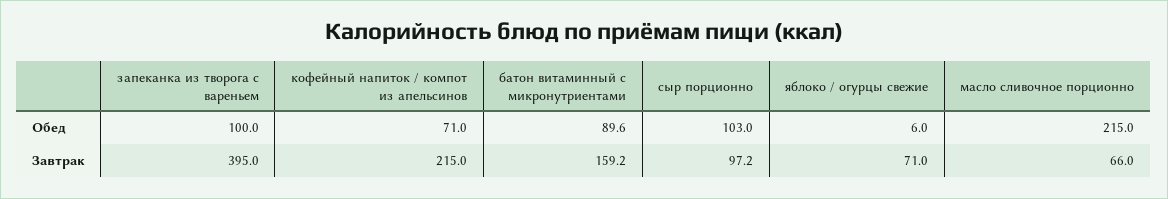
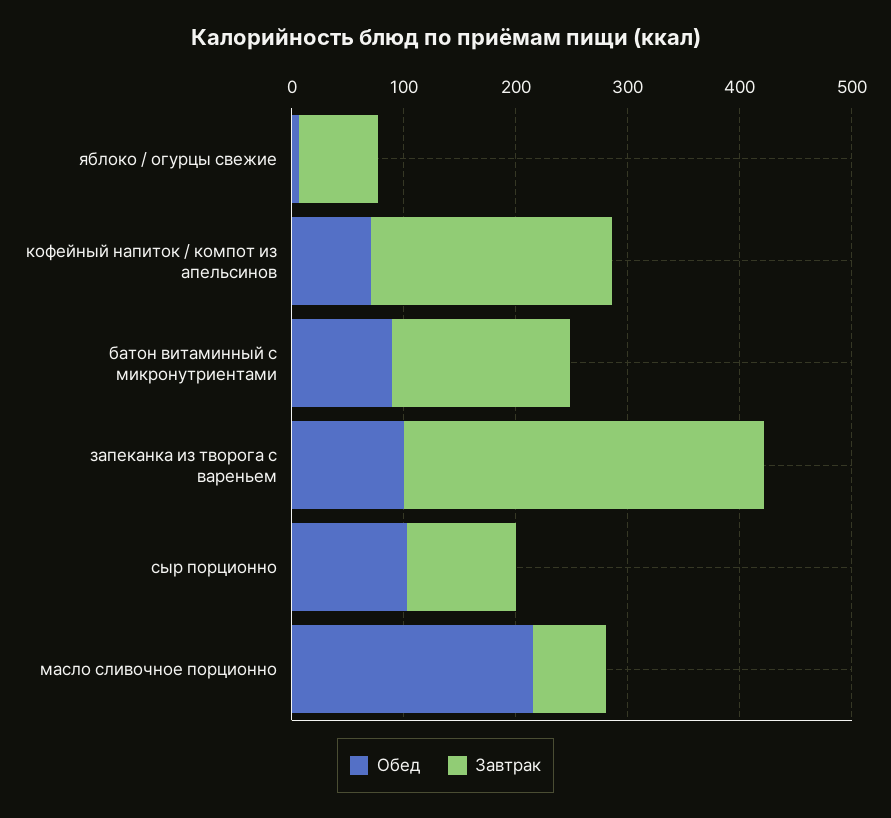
  {
    "Обед": {
      "запеканка из творога с вареньем": 100,
      "кофейный напиток / компот из апельсинов": 71,
      "батон витаминный с микронутриентами": 89.6,
      "сыр порционно": 103,
      "яблоко / огурцы свежие": 6,
      "масло сливочное порционно": 215
    },
    "Завтрак": {
-     "запеканка из творога с вареньем": 395,
+     "запеканка из творога с вареньем": 320,
      "кофейный напиток / компот из апельсинов": 215,
      "батон витаминный с микронутриентами": 159.2,
      "сыр порционно": 97.2,
      "яблоко / огурцы свежие": 71,
      "масло сливочное порционно": 66
    }
  }

